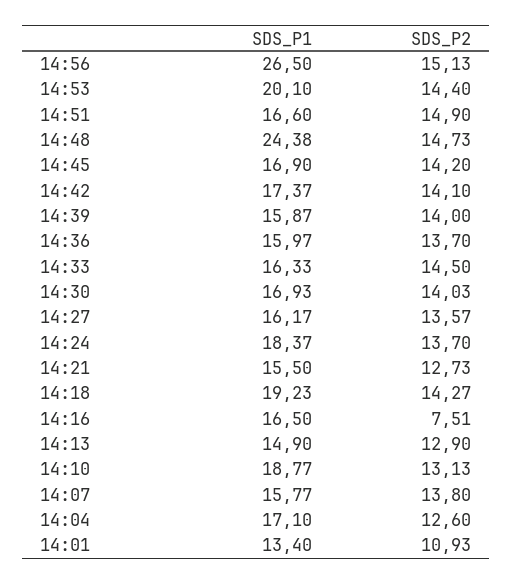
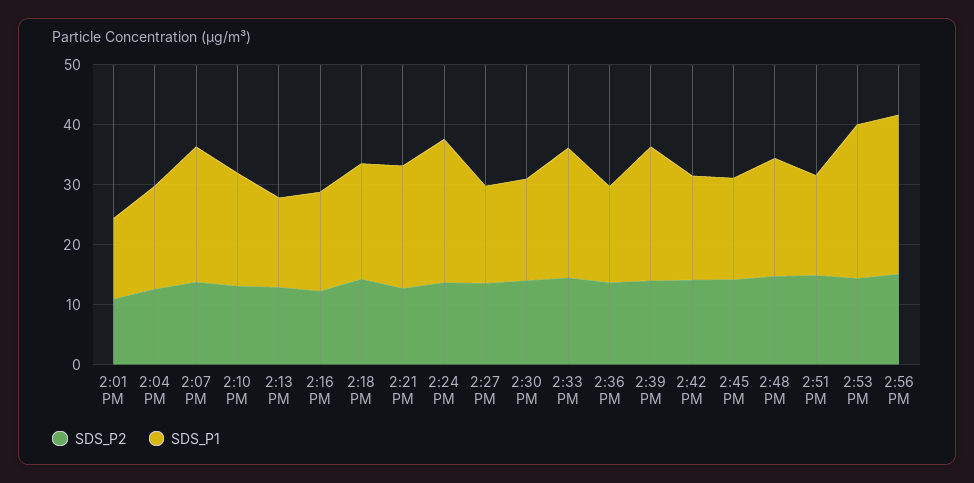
  {
    "SDS_P1": {
      "14:56": 26.5,
-     "14:53": 20.1,
+     "14:53": 26,
      "14:51": 16.6,
-     "14:48": 24.38,
+     "14:48": 20,
      "14:45": 16.9,
      "14:42": 17.37,
-     "14:39": 15.87,
+     "14:39": 22,
      "14:36": 15.97,
-     "14:33": 16.33,
+     "14:33": 22,
      "14:30": 16.93,
      "14:27": 16.17,
-     "14:24": 18.37,
+     "14:24": 24,
-     "14:21": 15.5,
+     "14:21": 20,
      "14:18": 19.23,
      "14:16": 16.5,
      "14:13": 14.9,
      "14:10": 18.77,
-     "14:07": 15.77,
+     "14:07": 22,
      "14:04": 17.1,
      "14:01": 13.4
    },
    "SDS_P2": {
      "14:56": 15.13,
      "14:53": 14.4,
      "14:51": 14.9,
      "14:48": 14.73,
      "14:45": 14.2,
      "14:42": 14.1,
      "14:39": 14,
      "14:36": 13.7,
      "14:33": 14.5,
      "14:30": 14.03,
      "14:27": 13.57,
      "14:24": 13.7,
      "14:21": 12.73,
      "14:18": 14.27,
-     "14:16": 7.51,
+     "14:16": 12,
      "14:13": 12.9,
      "14:10": 13.13,
      "14:07": 13.8,
      "14:04": 12.6,
      "14:01": 10.93
    }
  }

